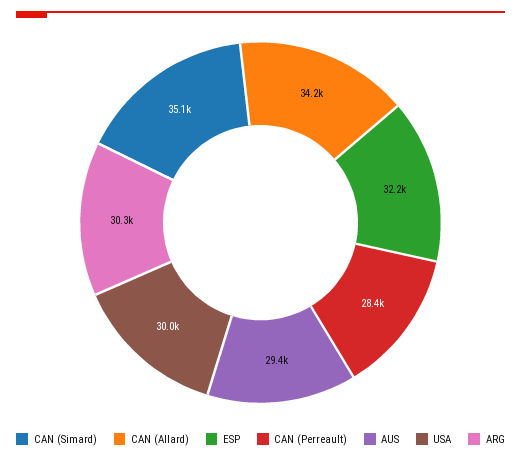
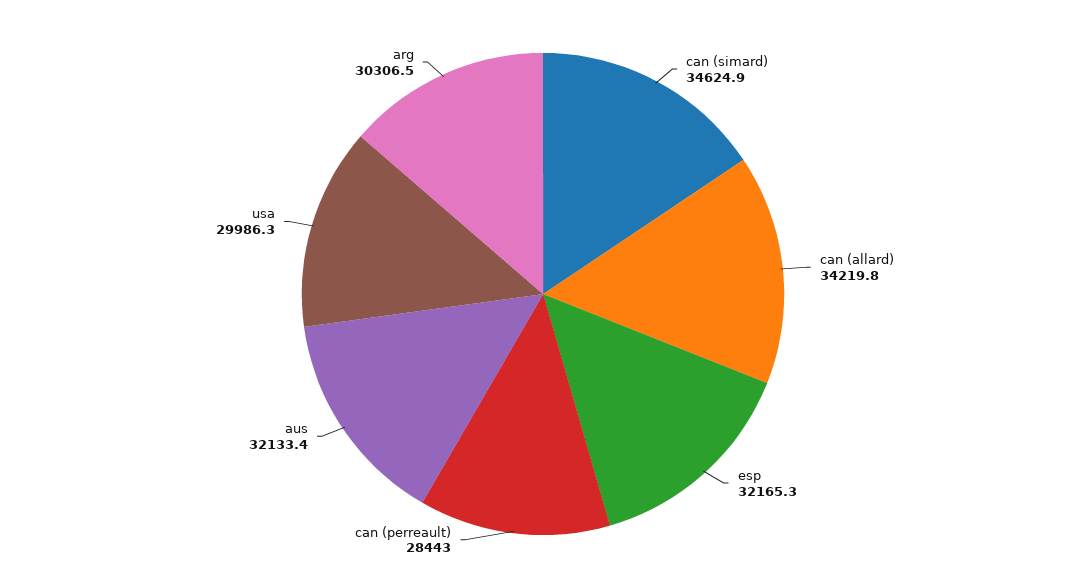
  {
-   "CAN (Simard)": 35100,
+   "CAN (Simard)": 34624.9,
    "CAN (Allard)": 34219.8,
    "ESP": 32165.3,
    "CAN (Perreault)": 28443,
-   "AUS": 29400,
+   "AUS": 32133.4,
    "USA": 29986.3,
    "ARG": 30306.5
  }

